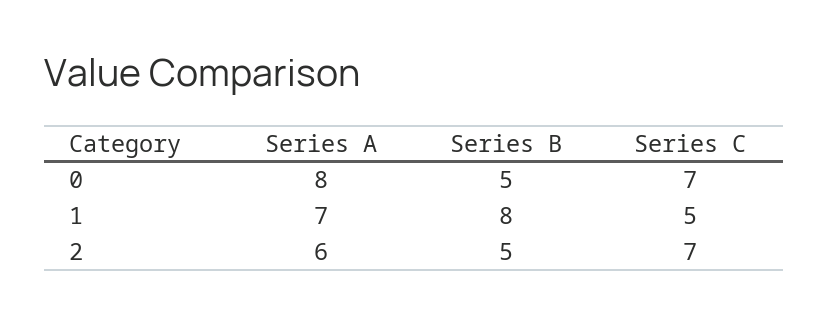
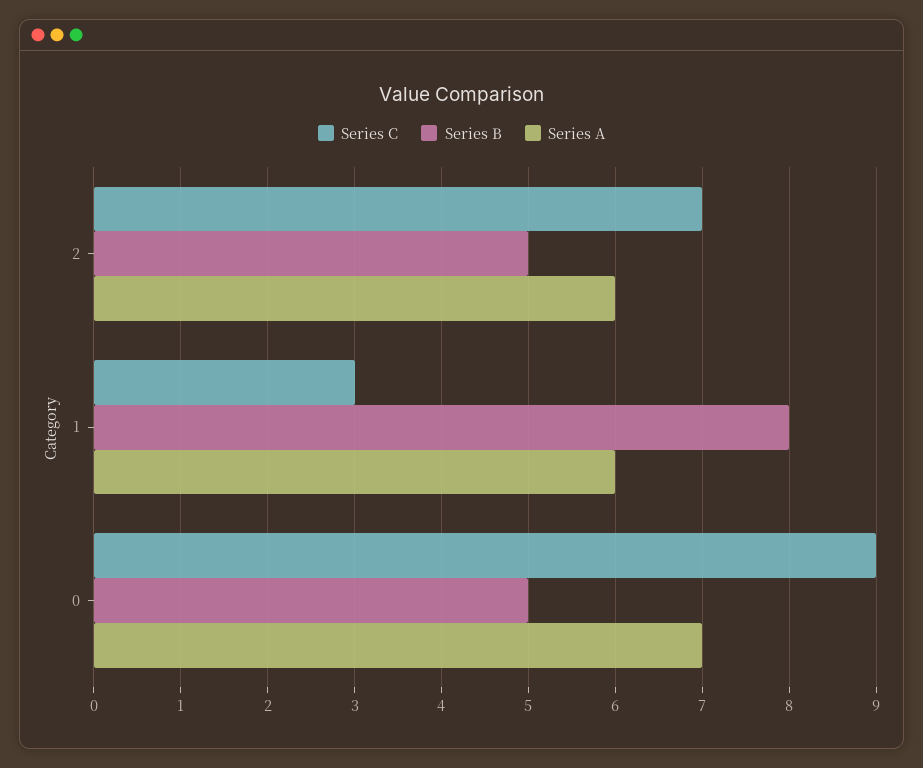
  {
    "Series A": {
-     "0": 8,
+     "0": 7,
-     "1": 7,
+     "1": 6,
      "2": 6
    },
    "Series B": {
      "0": 5,
      "1": 8,
      "2": 5
    },
    "Series C": {
-     "0": 7,
+     "0": 9,
-     "1": 5,
+     "1": 3,
      "2": 7
    }
  }

